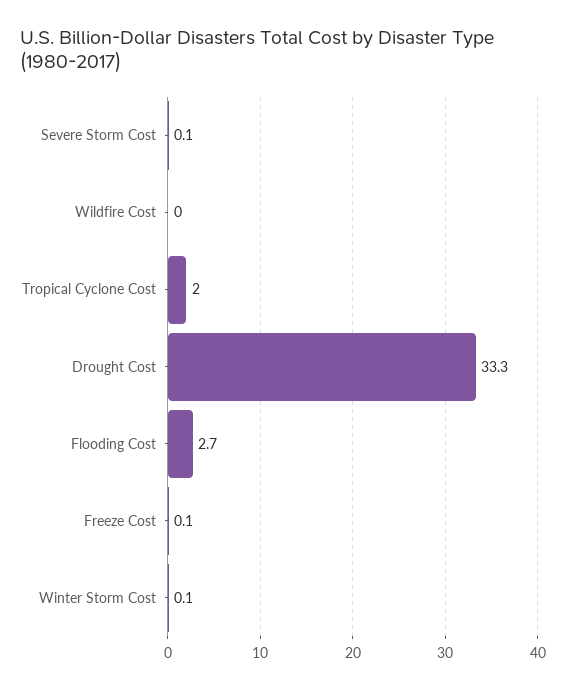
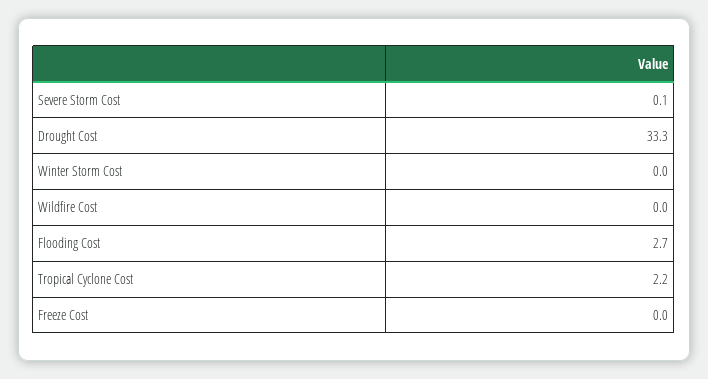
  {
    "Severe Storm Cost": 0.1,
    "Wildfire Cost": 0,
-   "Tropical Cyclone Cost": 2,
+   "Tropical Cyclone Cost": 2.2,
    "Drought Cost": 33.3,
    "Flooding Cost": 2.7,
-   "Freeze Cost": 0.1,
+   "Freeze Cost": 0,
-   "Winter Storm Cost": 0.1
+   "Winter Storm Cost": 0
  }

